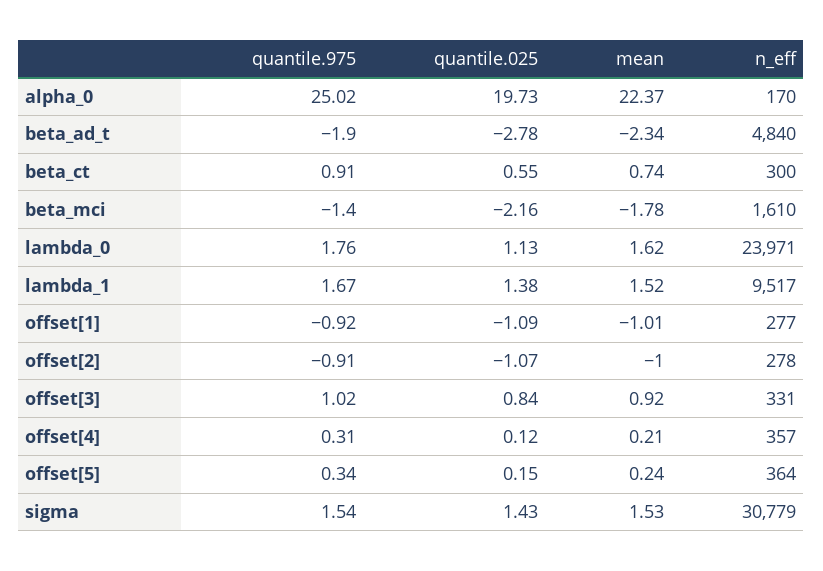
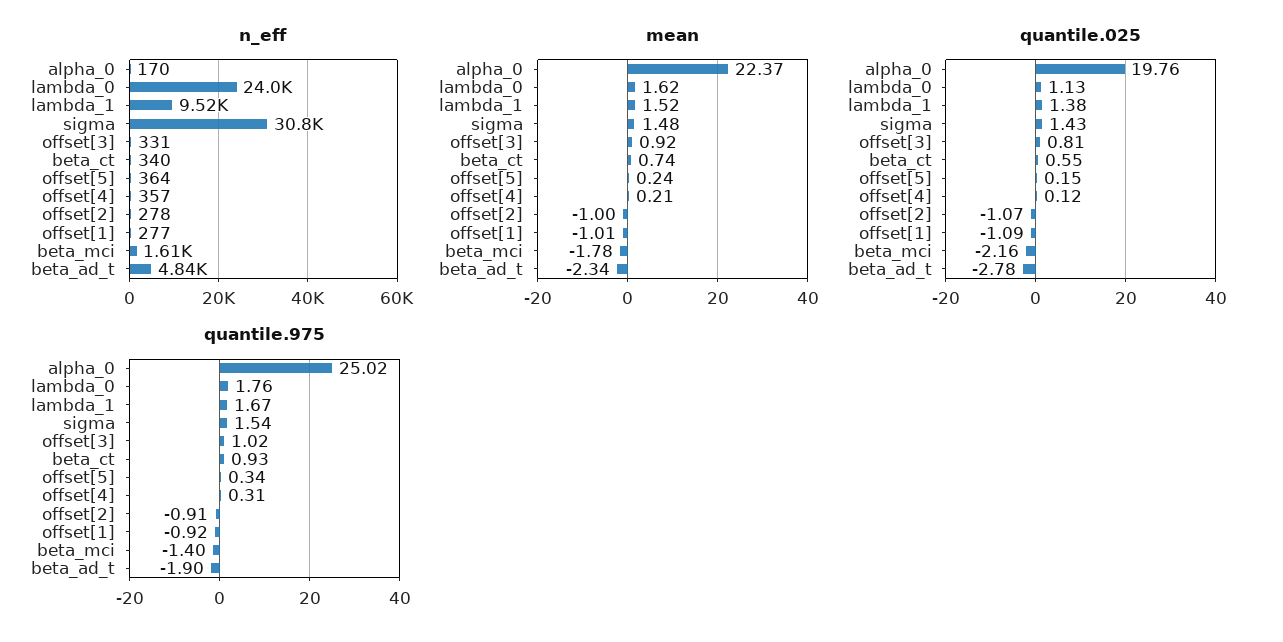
  {
    "quantile.975": {
      "alpha_0": 25.02,
      "beta_ad_t": -1.9,
-     "beta_ct": 0.91,
+     "beta_ct": 0.93,
      "beta_mci": -1.4,
      "lambda_0": 1.76,
      "lambda_1": 1.67,
      "offset[1]": -0.92,
      "offset[2]": -0.91,
      "offset[3]": 1.02,
      "offset[4]": 0.31,
      "offset[5]": 0.34,
      "sigma": 1.54
    },
    "quantile.025": {
-     "alpha_0": 19.73,
+     "alpha_0": 19.76,
      "beta_ad_t": -2.78,
      "beta_ct": 0.55,
      "beta_mci": -2.16,
      "lambda_0": 1.13,
      "lambda_1": 1.38,
      "offset[1]": -1.09,
      "offset[2]": -1.07,
-     "offset[3]": 0.84,
+     "offset[3]": 0.81,
      "offset[4]": 0.12,
      "offset[5]": 0.15,
      "sigma": 1.43
    },
    "mean": {
      "alpha_0": 22.37,
      "beta_ad_t": -2.34,
      "beta_ct": 0.74,
      "beta_mci": -1.78,
      "lambda_0": 1.62,
      "lambda_1": 1.52,
      "offset[1]": -1.01,
      "offset[2]": -1,
      "offset[3]": 0.92,
      "offset[4]": 0.21,
      "offset[5]": 0.24,
-     "sigma": 1.53
+     "sigma": 1.48
    },
    "n_eff": {
      "alpha_0": 170,
      "beta_ad_t": 4840,
-     "beta_ct": 300,
+     "beta_ct": 340,
      "beta_mci": 1610,
      "lambda_0": 23971,
      "lambda_1": 9517,
      "offset[1]": 277,
      "offset[2]": 278,
      "offset[3]": 331,
      "offset[4]": 357,
      "offset[5]": 364,
      "sigma": 30779
    }
  }

